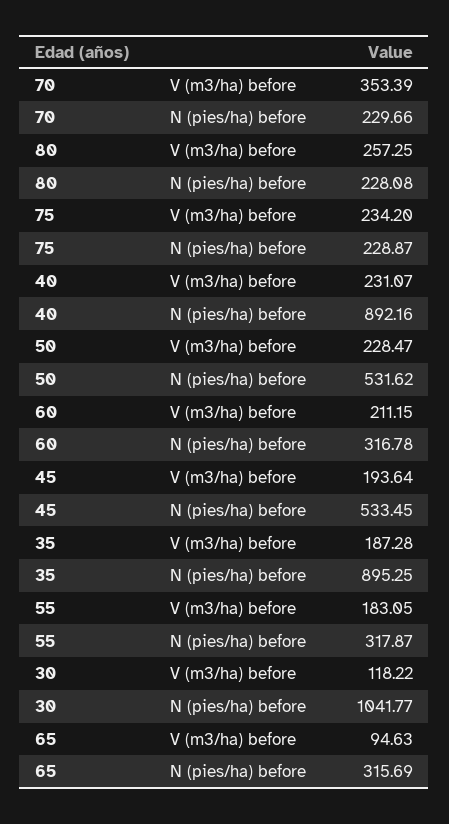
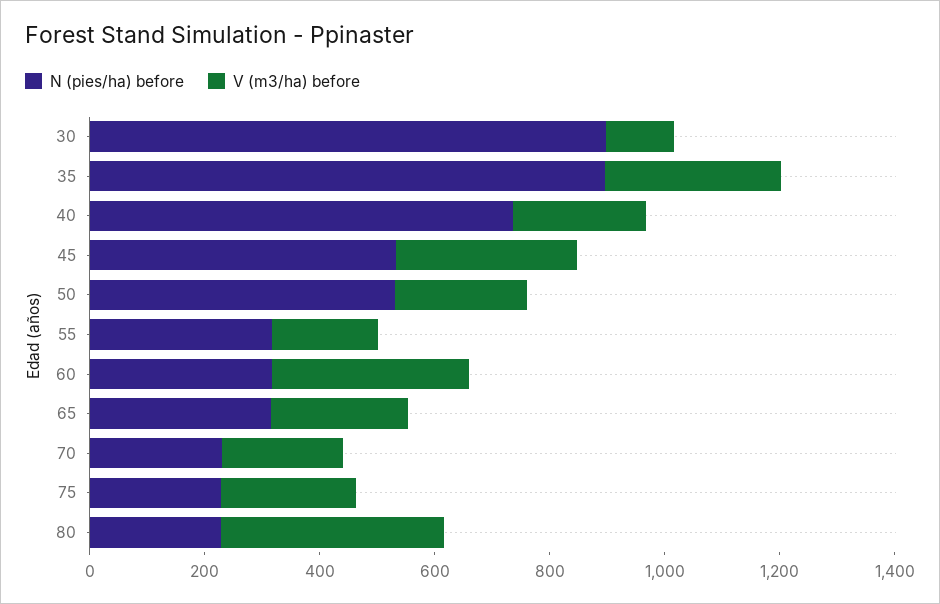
  {
    "V (m3/ha) before": {
-     "70": 353.39,
+     "70": 200,
-     "80": 257.25,
+     "80": 400,
      "75": 234.2,
      "40": 231.07,
      "50": 228.47,
-     "60": 211.15,
+     "60": 350,
-     "45": 193.64,
+     "45": 300,
-     "35": 187.28,
+     "35": 300,
      "55": 183.05,
      "30": 118.22,
-     "65": 94.63
+     "65": 250
    },
    "N (pies/ha) before": {
      "70": 229.66,
      "80": 228.08,
      "75": 228.87,
-     "40": 892.16,
+     "40": 750,
      "50": 531.62,
      "60": 316.78,
      "45": 533.45,
      "35": 895.25,
      "55": 317.87,
-     "30": 1041.77,
+     "30": 900,
      "65": 315.69
    }
  }

